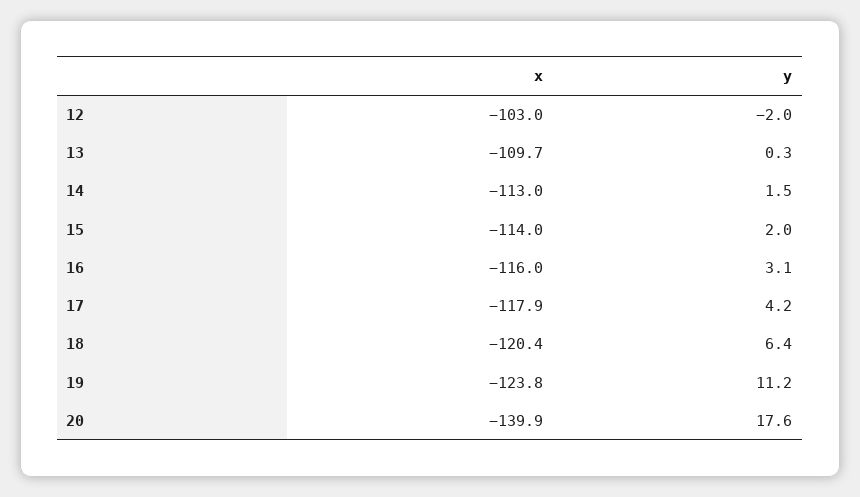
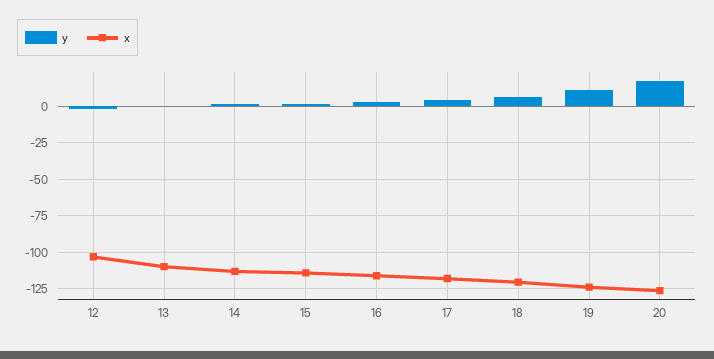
  {
    "x": {
      "12": -103,
      "13": -109.7,
      "14": -113,
      "15": -114,
      "16": -116,
      "17": -117.9,
      "18": -120.4,
      "19": -123.8,
-     "20": -139.9
+     "20": -125
    },
    "y": {
      "12": -2,
      "13": 0.3,
      "14": 1.5,
      "15": 2,
      "16": 3.1,
      "17": 4.2,
      "18": 6.4,
      "19": 11.2,
      "20": 17.6
    }
  }

